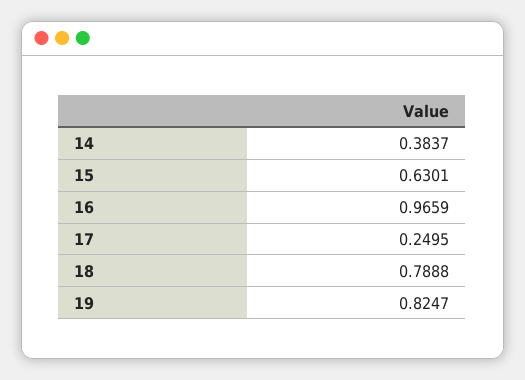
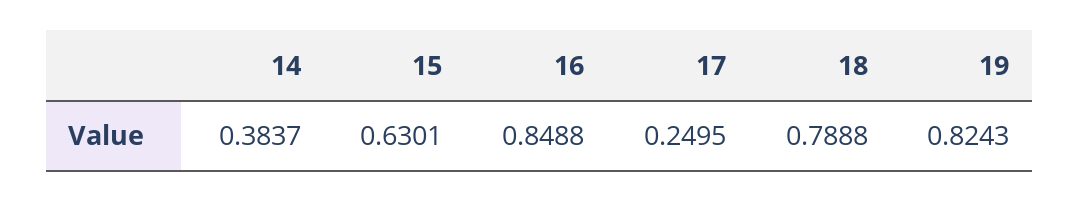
  {
    "14": 0.3837,
    "15": 0.6301,
-   "16": 0.9659,
+   "16": 0.8488,
    "17": 0.2495,
    "18": 0.7888,
-   "19": 0.8247
+   "19": 0.8243
  }

